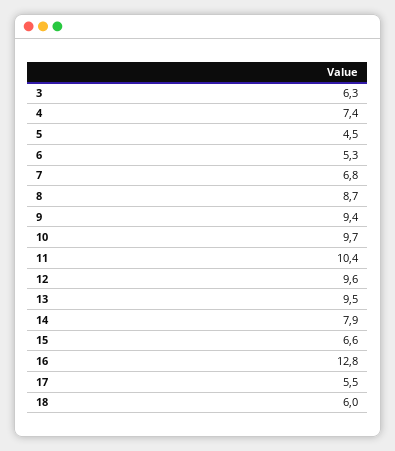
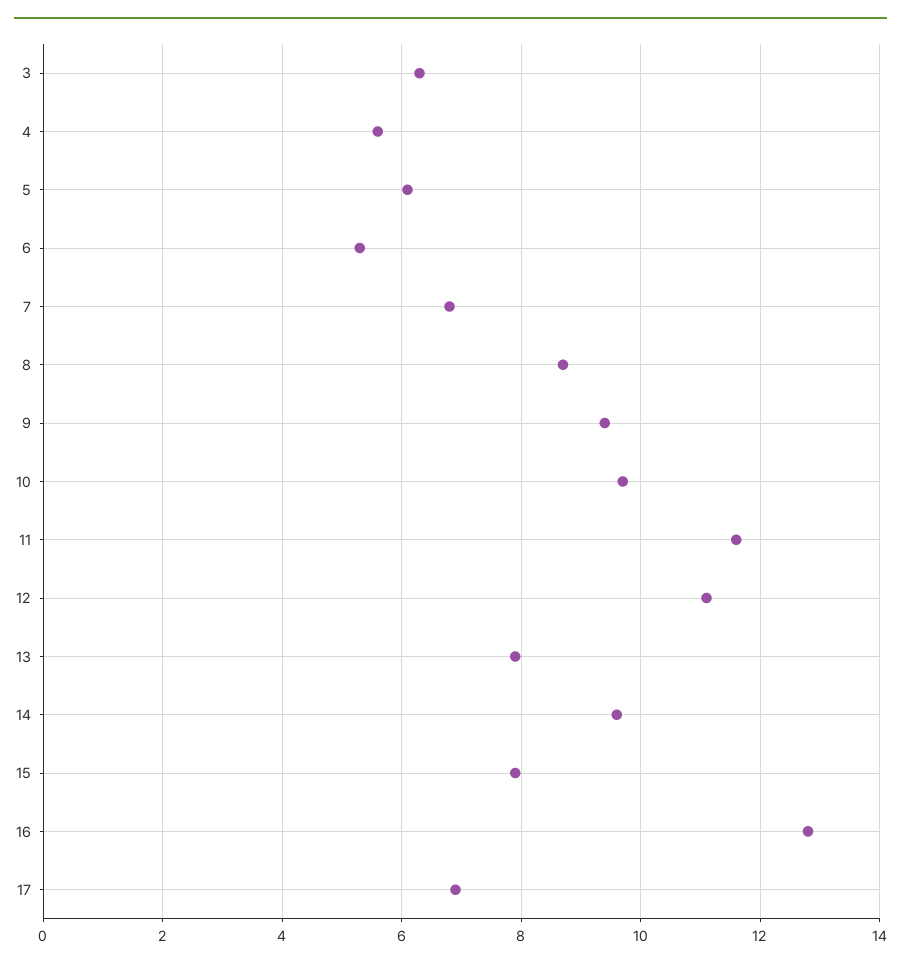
  {
    "3": 6.3,
-   "4": 7.4,
+   "4": 5.5,
-   "5": 4.5,
+   "5": 6,
    "6": 5.3,
    "7": 6.8,
    "8": 8.7,
    "9": 9.4,
    "10": 9.7,
-   "11": 10.4,
+   "11": 11.5,
-   "12": 9.6,
+   "12": 11,
-   "13": 9.5,
+   "13": 8,
-   "14": 7.9,
+   "14": 9.5,
-   "15": 6.6,
+   "15": 8,
    "16": 12.8,
-   "17": 5.5,
+   "17": 7
-   "18": 6
  }

